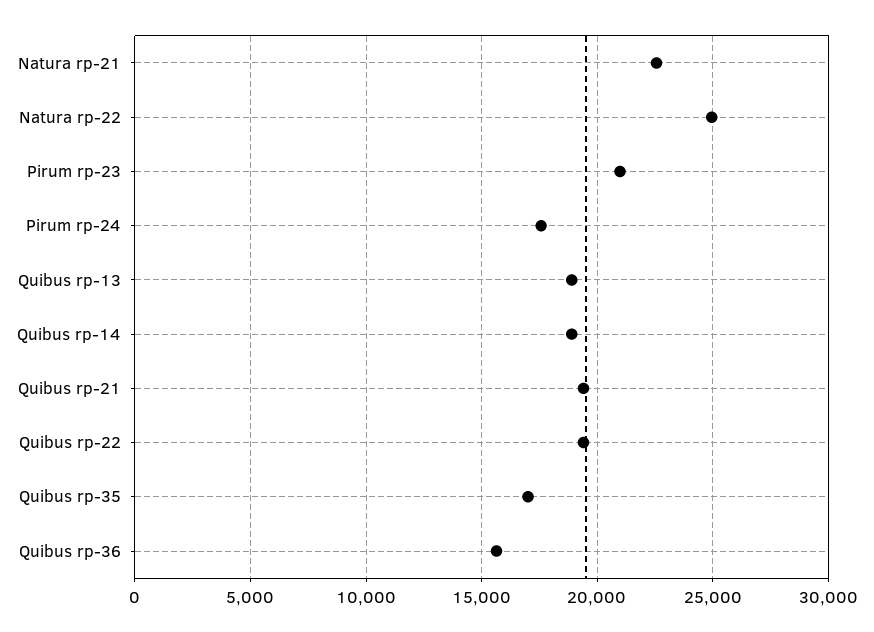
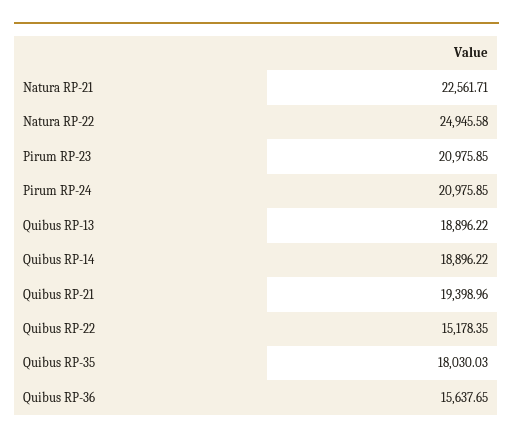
  {
    "Natura rp-21": 22561.71,
    "Natura rp-22": 24945.58,
    "Pirum rp-23": 20975.85,
-   "Pirum rp-24": 17500,
+   "Pirum rp-24": 20975.85,
    "Quibus rp-13": 18896.22,
    "Quibus rp-14": 18896.22,
    "Quibus rp-21": 19398.96,
-   "Quibus rp-22": 19500,
+   "Quibus rp-22": 15178.35,
-   "Quibus rp-35": 17000,
+   "Quibus rp-35": 18030.03,
    "Quibus rp-36": 15637.65
  }

